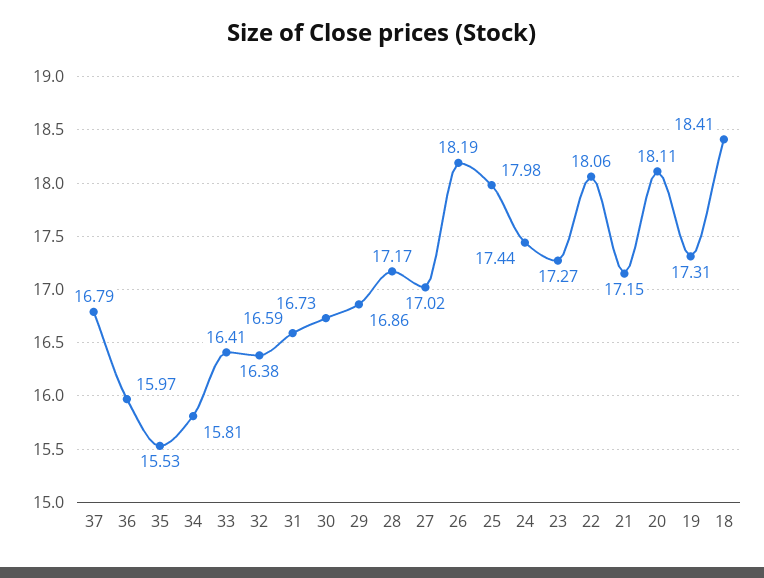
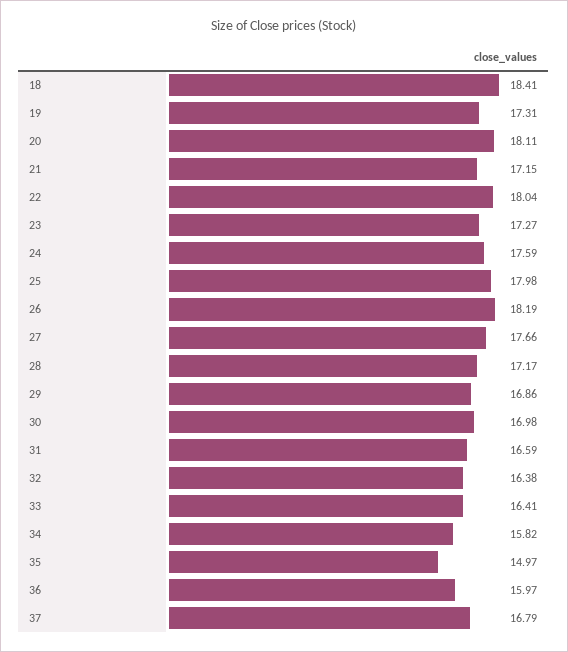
  {
    "37": 16.79,
    "36": 15.97,
-   "35": 15.53,
+   "35": 14.97,
-   "34": 15.81,
+   "34": 15.82,
    "33": 16.41,
    "32": 16.38,
    "31": 16.59,
-   "30": 16.73,
+   "30": 16.98,
    "29": 16.86,
    "28": 17.17,
-   "27": 17.02,
+   "27": 17.66,
    "26": 18.19,
    "25": 17.98,
-   "24": 17.44,
+   "24": 17.59,
    "23": 17.27,
-   "22": 18.06,
+   "22": 18.04,
    "21": 17.15,
    "20": 18.11,
    "19": 17.31,
    "18": 18.41
  }

